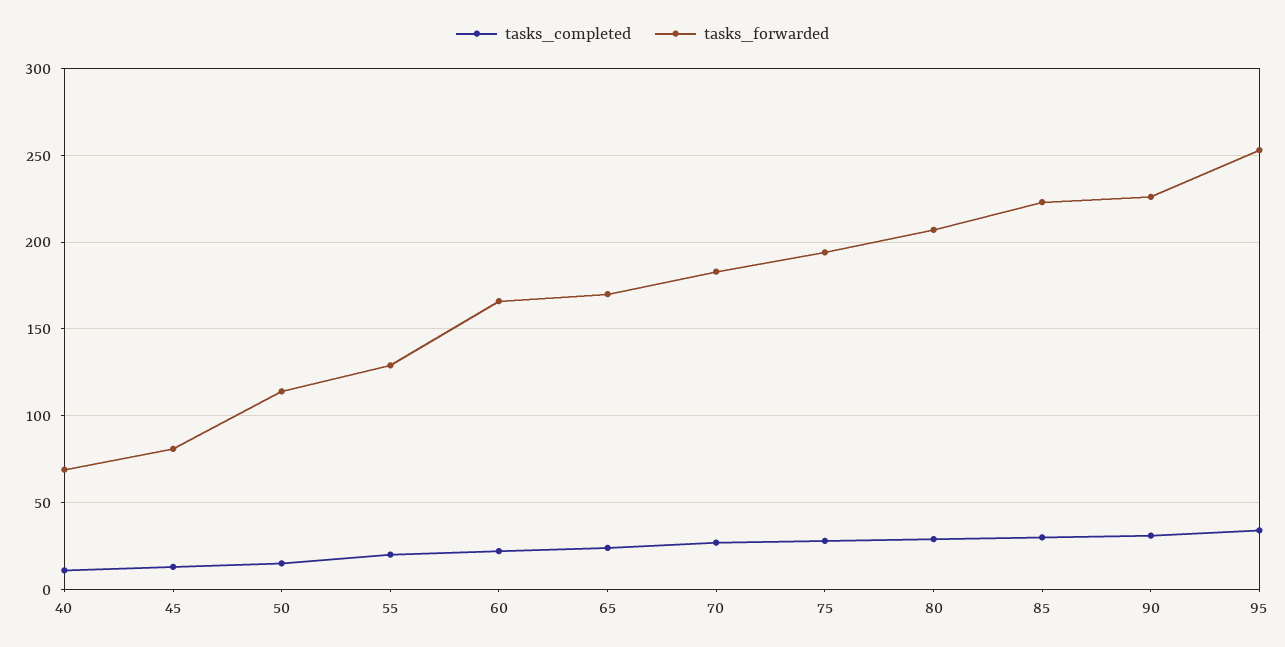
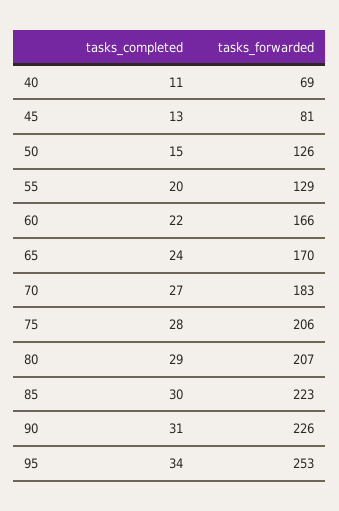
  {
    "tasks_completed": {
      "40": 11,
      "45": 13,
      "50": 15,
      "55": 20,
      "60": 22,
      "65": 24,
      "70": 27,
      "75": 28,
      "80": 29,
      "85": 30,
      "90": 31,
      "95": 34
    },
    "tasks_forwarded": {
      "40": 69,
      "45": 81,
-     "50": 115,
+     "50": 126,
      "55": 129,
      "60": 166,
      "65": 170,
      "70": 183,
-     "75": 195,
+     "75": 206,
      "80": 207,
      "85": 223,
      "90": 226,
      "95": 253
    }
  }

